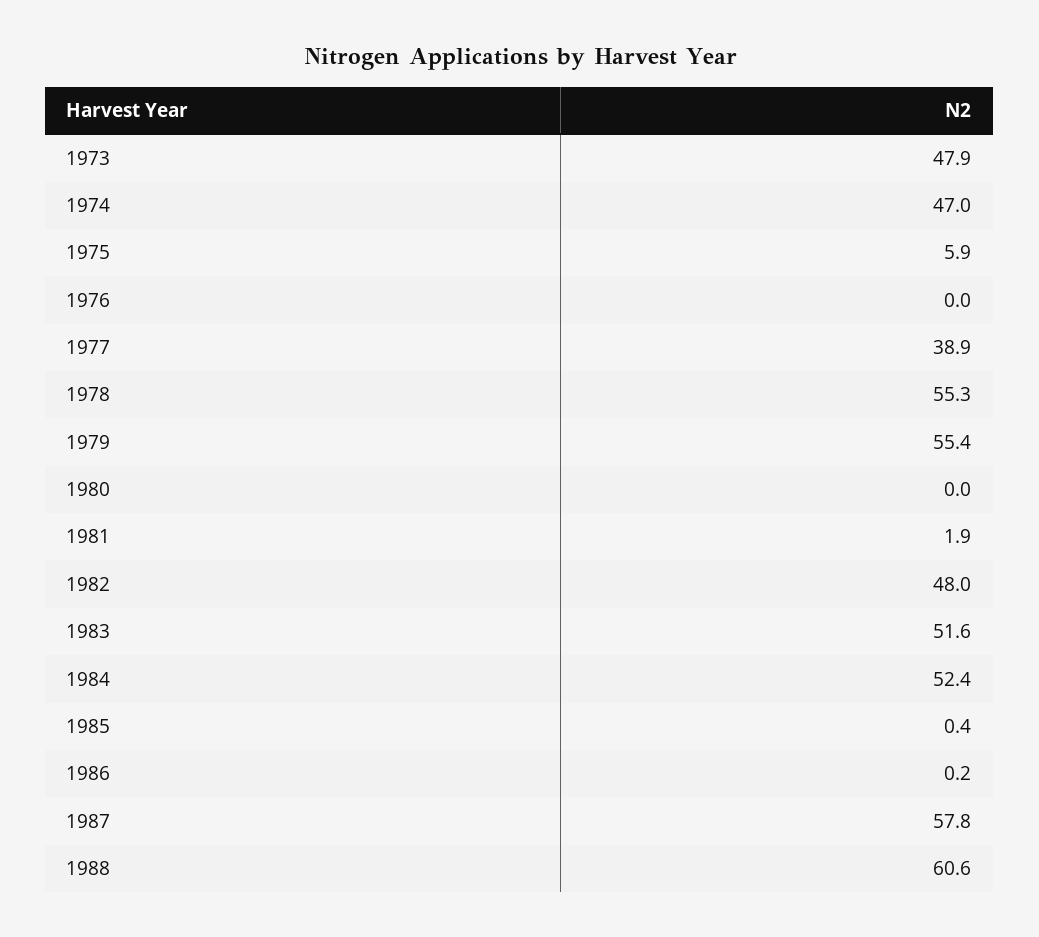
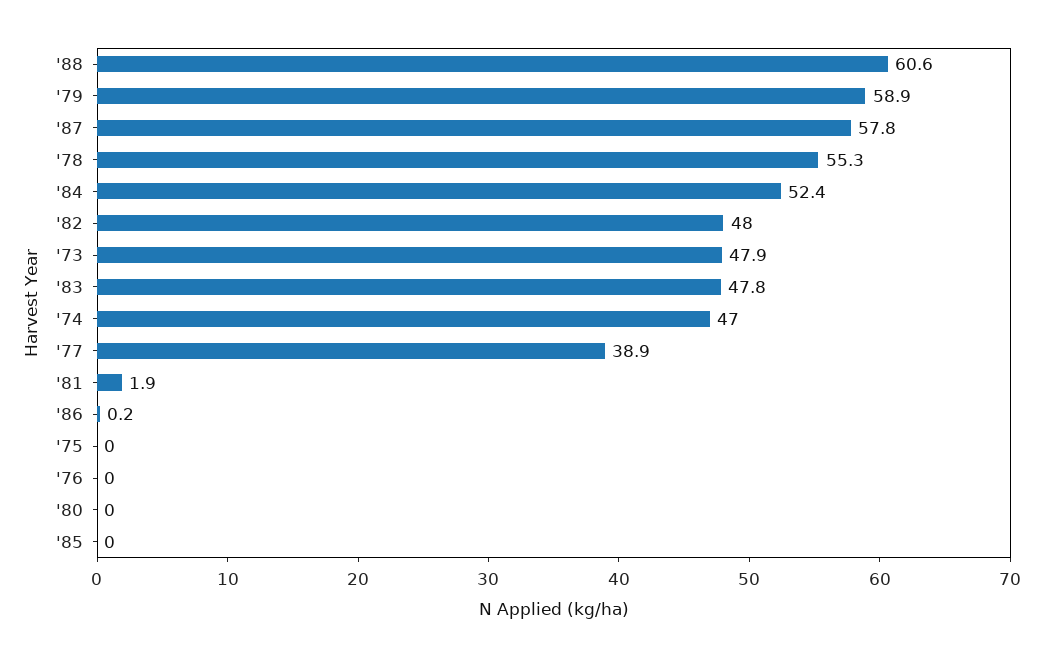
  {
    "1973": 47.9,
    "1974": 47,
-   "1975": 5.9,
+   "1975": 0,
    "1976": 0,
    "1977": 38.9,
    "1978": 55.3,
-   "1979": 55.4,
+   "1979": 58.9,
    "1980": 0,
    "1981": 1.9,
    "1982": 48,
-   "1983": 51.6,
+   "1983": 47.8,
    "1984": 52.4,
-   "1985": 0.4,
+   "1985": 0,
    "1986": 0.2,
    "1987": 57.8,
    "1988": 60.6
  }

